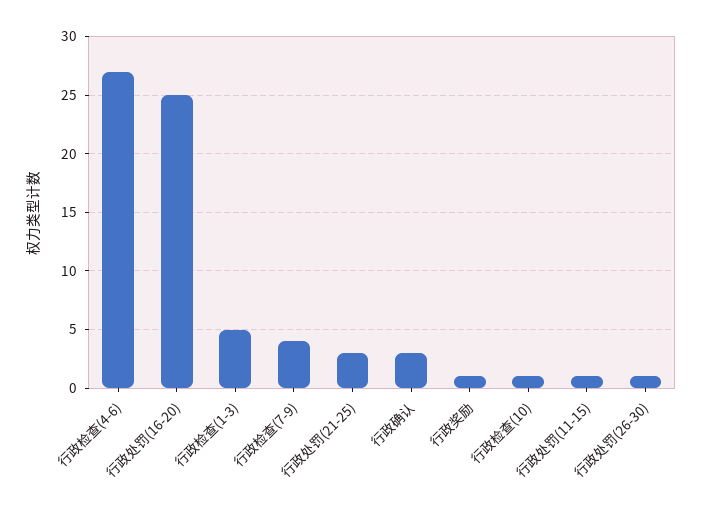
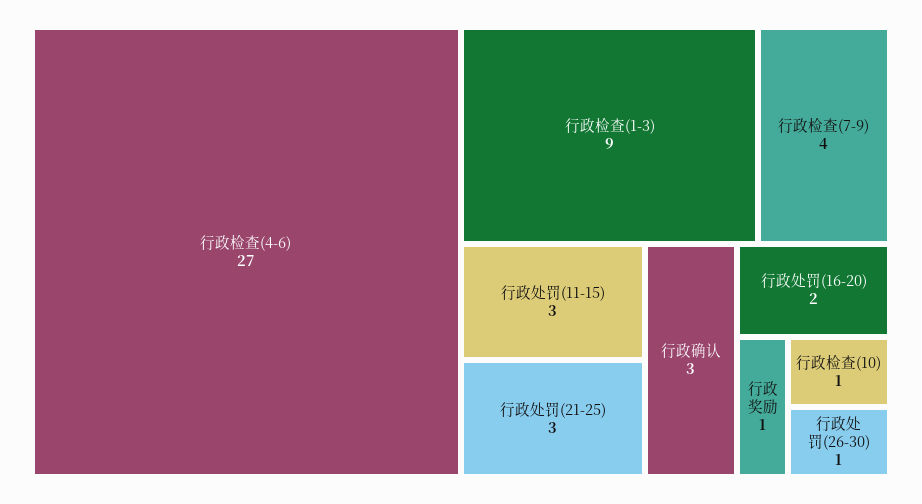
  {
    "行政检查(4-6)": 27,
-   "行政处罚(16-20)": 25,
+   "行政处罚(16-20)": 2,
-   "行政检查(1-3)": 5,
+   "行政检查(1-3)": 9,
    "行政检查(7-9)": 4,
    "行政处罚(21-25)": 3,
    "行政确认": 3,
    "行政奖励": 1,
    "行政检查(10)": 1,
-   "行政处罚(11-15)": 1,
+   "行政处罚(11-15)": 3,
    "行政处罚(26-30)": 1
  }

